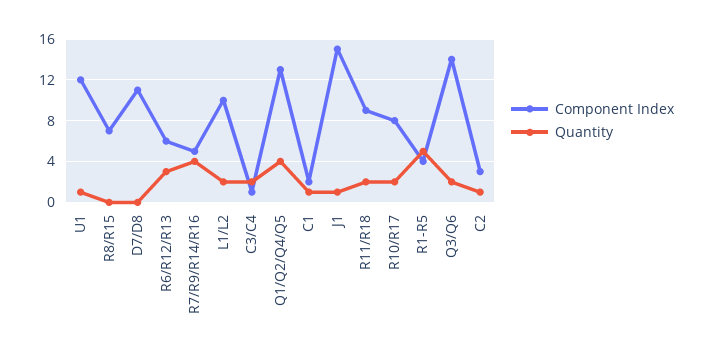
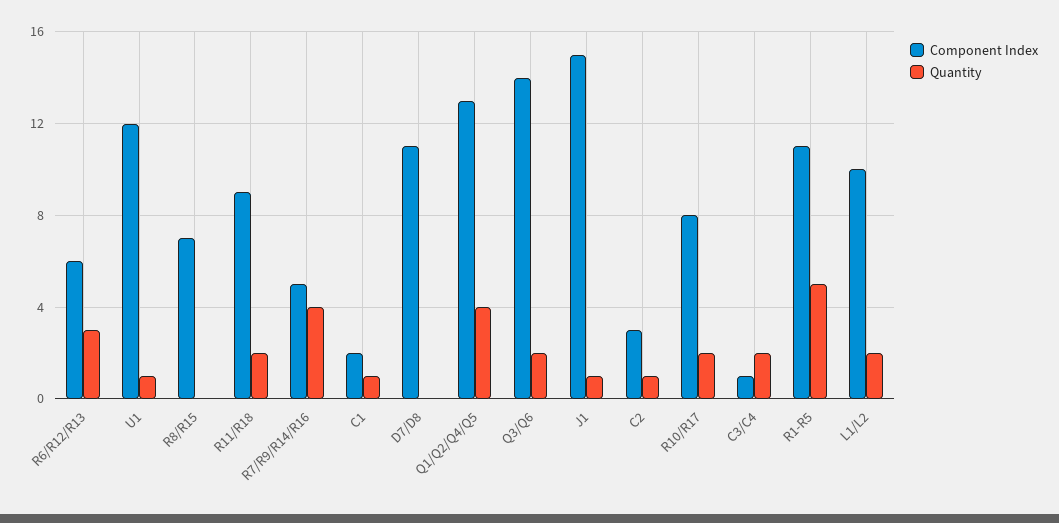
  {
    "Component Index": {
      "U1": 12,
      "R8/R15": 7,
      "D7/D8": 11,
      "R6/R12/R13": 6,
      "R7/R9/R14/R16": 5,
      "L1/L2": 10,
      "C3/C4": 1,
      "Q1/Q2/Q4/Q5": 13,
      "C1": 2,
      "J1": 15,
      "R11/R18": 9,
      "R10/R17": 8,
-     "R1-R5": 4,
+     "R1-R5": 11,
      "Q3/Q6": 14,
      "C2": 3
    },
    "Quantity": {
      "U1": 1,
      "R8/R15": 0,
      "D7/D8": 0,
      "R6/R12/R13": 3,
      "R7/R9/R14/R16": 4,
      "L1/L2": 2,
      "C3/C4": 2,
      "Q1/Q2/Q4/Q5": 4,
      "C1": 1,
      "J1": 1,
      "R11/R18": 2,
      "R10/R17": 2,
      "R1-R5": 5,
      "Q3/Q6": 2,
      "C2": 1
    }
  }

